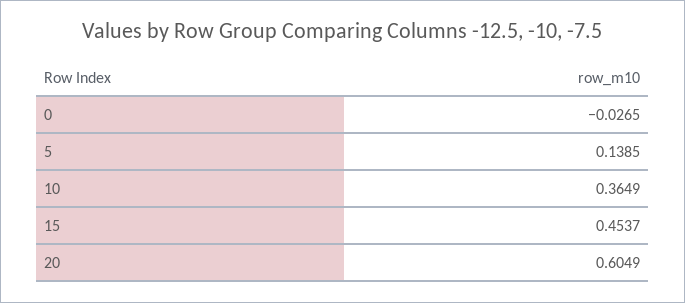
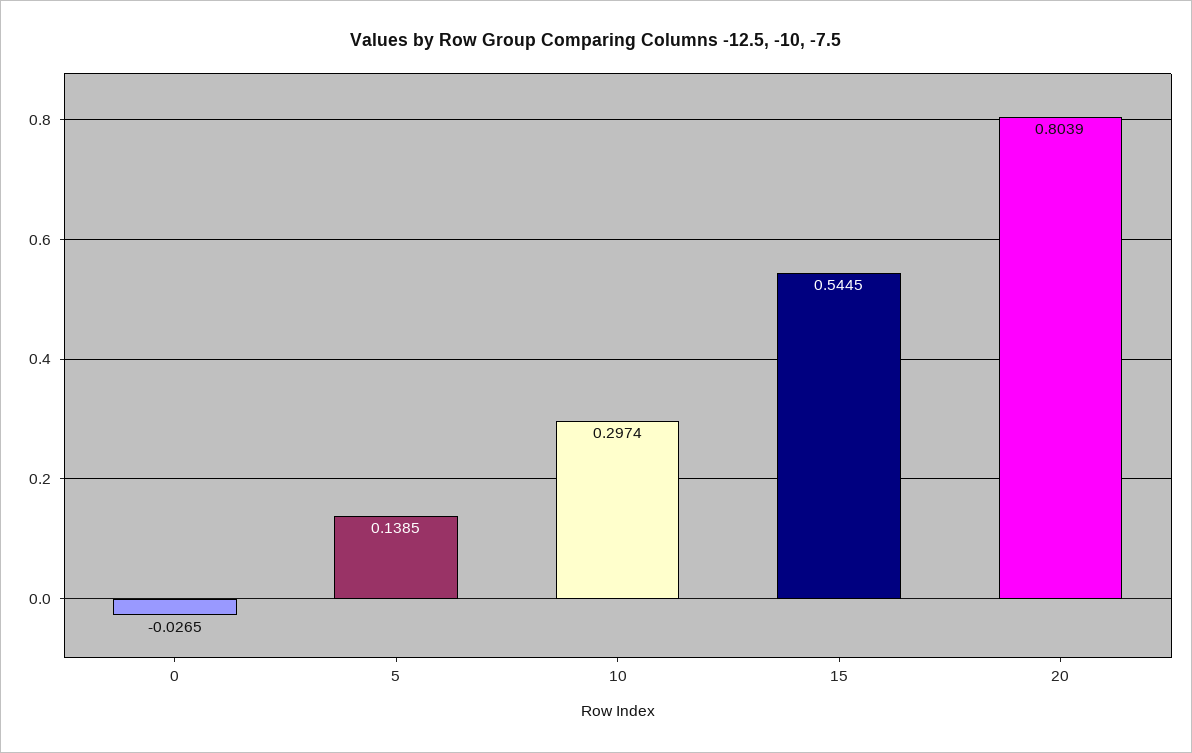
  {
    "0": -0.0265,
    "5": 0.1385,
-   "10": 0.3649,
+   "10": 0.2974,
-   "15": 0.4537,
+   "15": 0.5445,
-   "20": 0.6049
+   "20": 0.8039
  }

